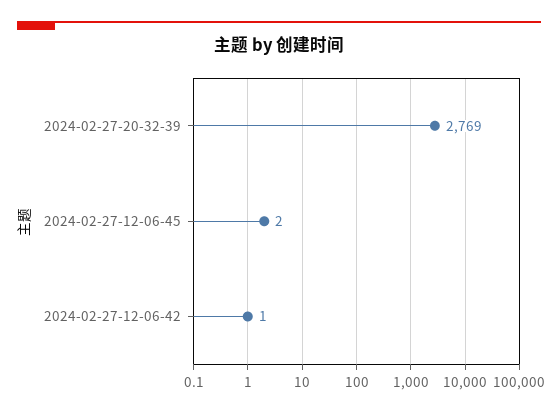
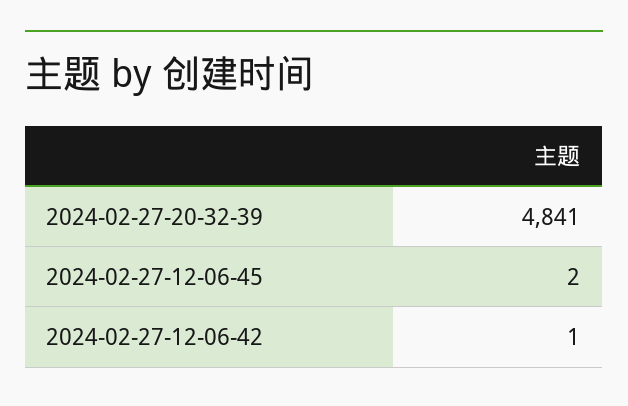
  {
-   "2024-02-27-20-32-39": 2769,
+   "2024-02-27-20-32-39": 4841,
    "2024-02-27-12-06-45": 2,
    "2024-02-27-12-06-42": 1
  }

